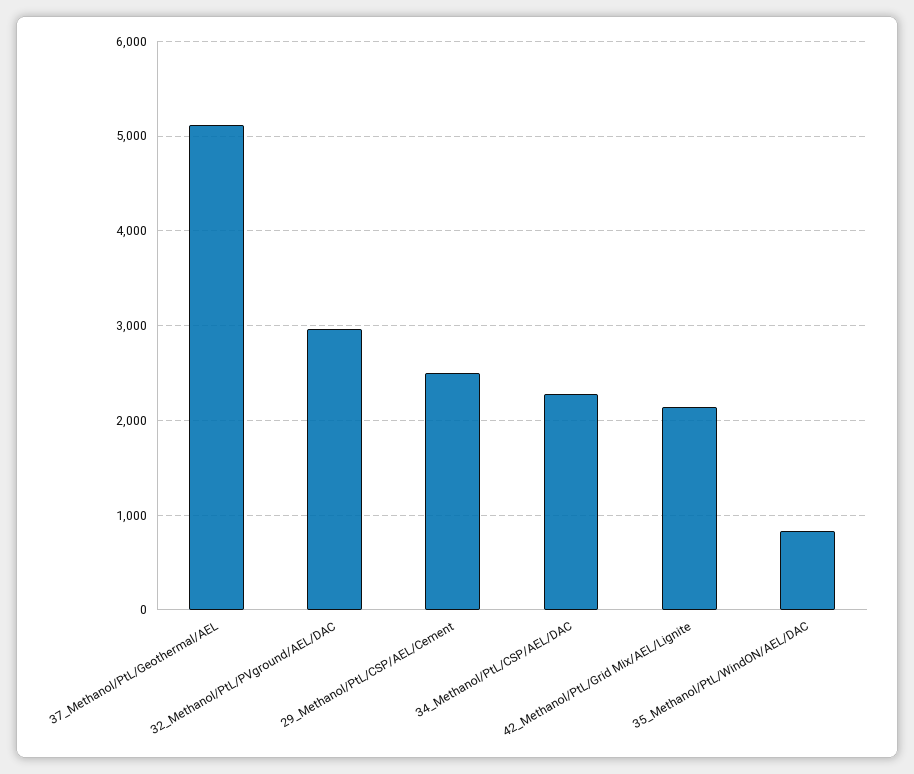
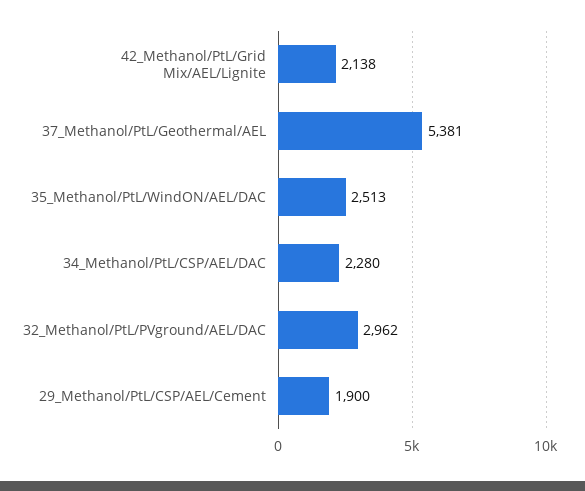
  {
-   "37_Methanol/PtL/Geothermal/AEL": 5100,
+   "37_Methanol/PtL/Geothermal/AEL": 5381,
    "32_Methanol/PtL/PVground/AEL/DAC": 2962,
-   "29_Methanol/PtL/CSP/AEL/Cement": 2500,
+   "29_Methanol/PtL/CSP/AEL/Cement": 1900,
    "34_Methanol/PtL/CSP/AEL/DAC": 2280,
    "42_Methanol/PtL/Grid Mix/AEL/Lignite": 2138,
-   "35_Methanol/PtL/WindON/AEL/DAC": 800
+   "35_Methanol/PtL/WindON/AEL/DAC": 2513
  }

